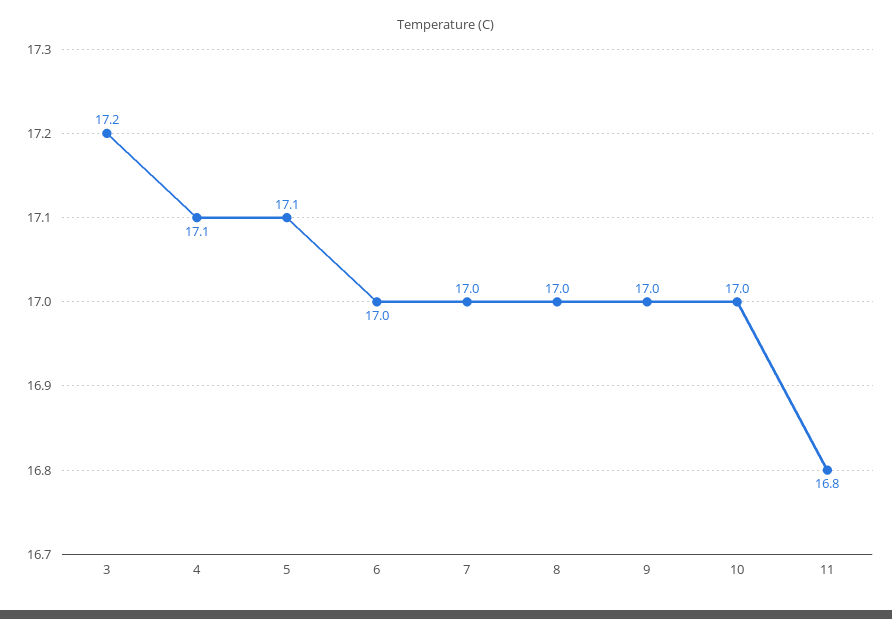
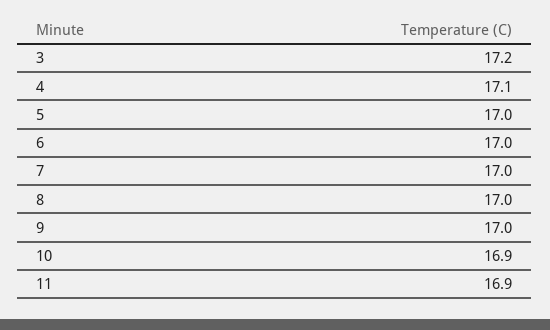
  {
    "3": 17.2,
    "4": 17.1,
-   "5": 17.1,
+   "5": 17,
    "6": 17,
    "7": 17,
    "8": 17,
    "9": 17,
-   "10": 17,
+   "10": 16.9,
-   "11": 16.8
+   "11": 16.9
  }

